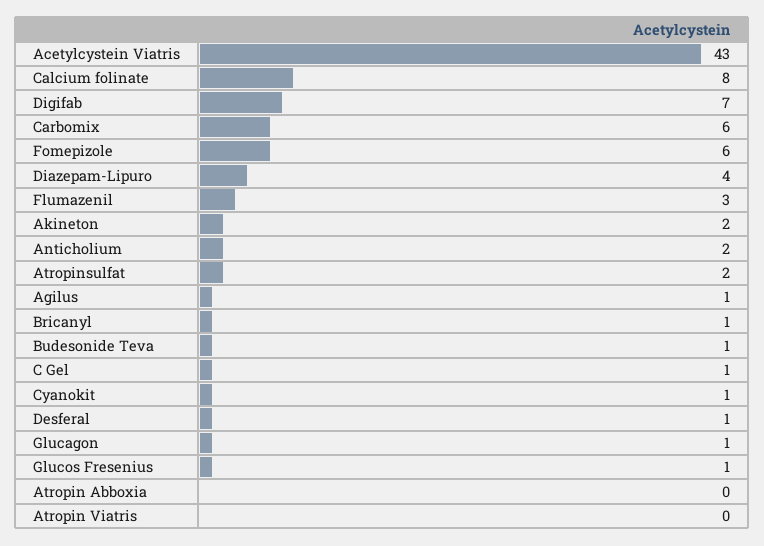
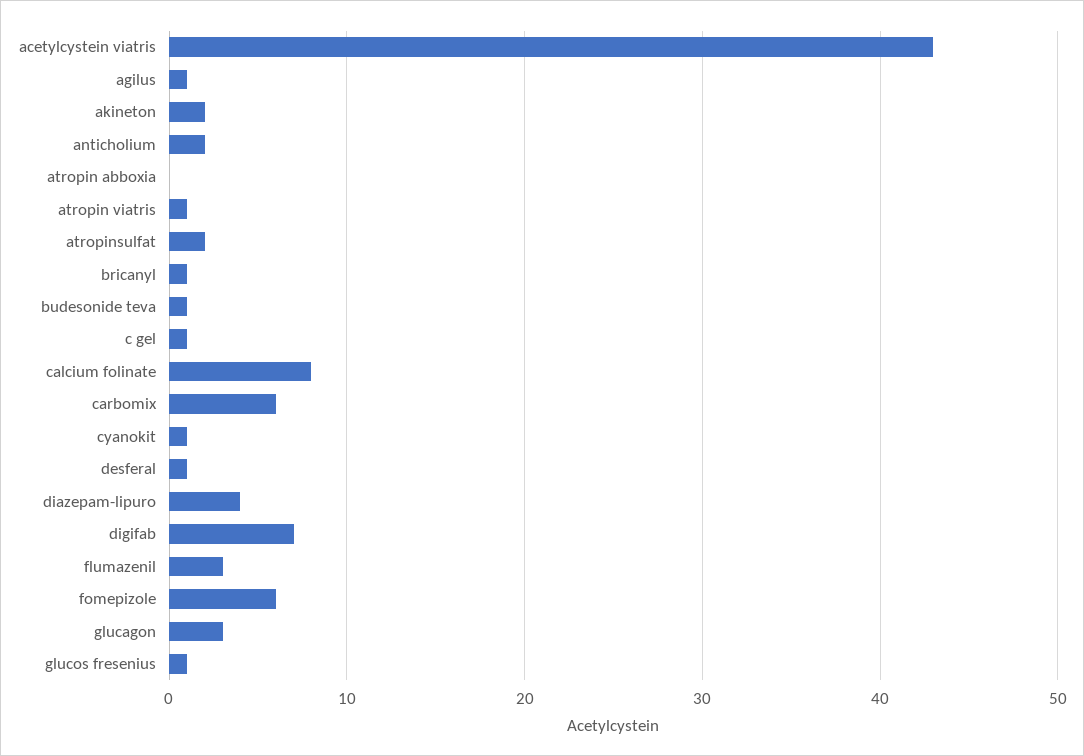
  {
    "Acetylcystein Viatris": 43,
    "Calcium folinate": 8,
    "Digifab": 7,
    "Carbomix": 6,
    "Fomepizole": 6,
    "Diazepam-Lipuro": 4,
    "Flumazenil": 3,
    "Akineton": 2,
    "Anticholium": 2,
    "Atropinsulfat": 2,
    "Agilus": 1,
    "Bricanyl": 1,
    "Budesonide Teva": 1,
    "C Gel": 1,
    "Cyanokit": 1,
    "Desferal": 1,
-   "Glucagon": 1,
+   "Glucagon": 3,
    "Glucos Fresenius": 1,
    "Atropin Abboxia": 0,
-   "Atropin Viatris": 0
+   "Atropin Viatris": 1
  }

